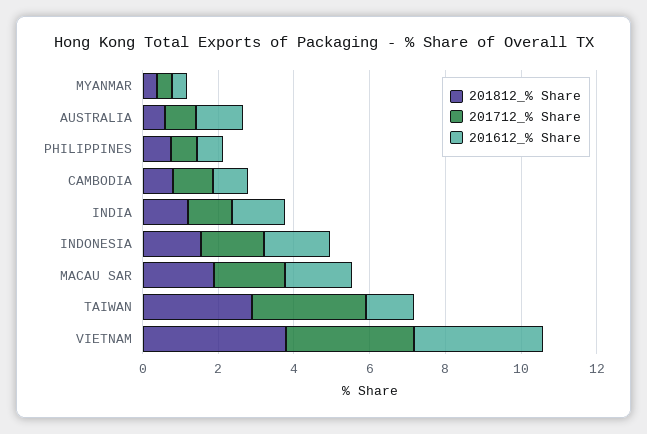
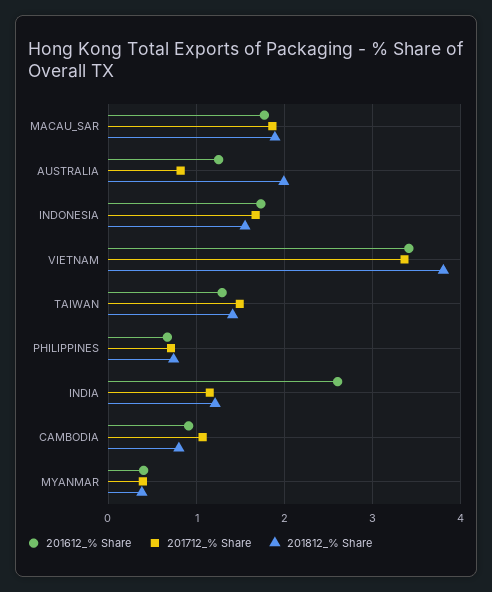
  {
    "201812_% Share": {
      "MYANMAR": 0.4,
-     "AUSTRALIA": 0.5,
+     "AUSTRALIA": 2,
      "PHILIPPINES": 0.7,
      "CAMBODIA": 0.8,
      "INDIA": 1.2,
      "INDONESIA": 1.6,
      "MACAU SAR": 1.9,
-     "TAIWAN": 3,
+     "TAIWAN": 1.4,
      "VIETNAM": 3.8
    },
    "201712_% Share": {
      "MYANMAR": 0.4,
      "AUSTRALIA": 0.8,
      "PHILIPPINES": 0.7,
      "CAMBODIA": 1.1,
      "INDIA": 1.2,
      "INDONESIA": 1.7,
      "MACAU SAR": 1.9,
-     "TAIWAN": 3,
+     "TAIWAN": 1.5,
      "VIETNAM": 3.4
    },
    "201612_% Share": {
      "MYANMAR": 0.4,
      "AUSTRALIA": 1.3,
      "PHILIPPINES": 0.7,
      "CAMBODIA": 0.9,
-     "INDIA": 1.5,
+     "INDIA": 2.6,
      "INDONESIA": 1.7,
      "MACAU SAR": 1.8,
      "TAIWAN": 1.3,
      "VIETNAM": 3.4
    }
  }

